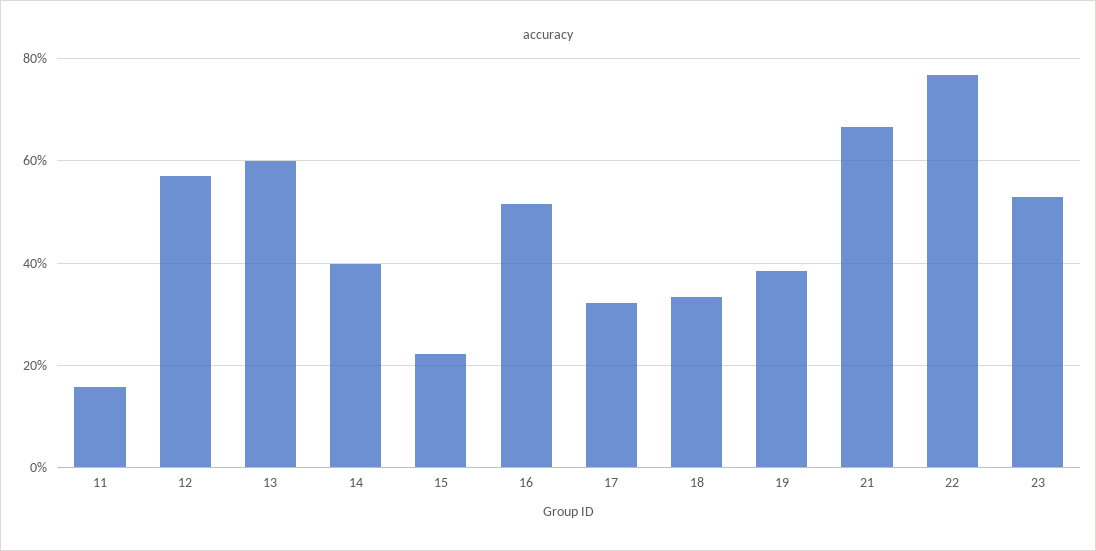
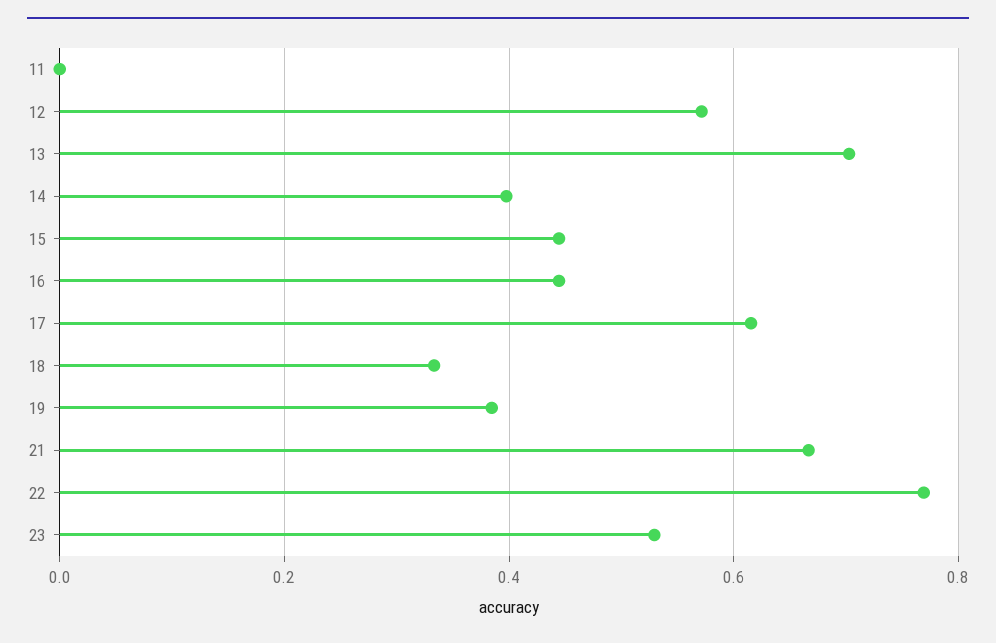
  {
-   "11": 0.16,
+   "11": 0,
    "12": 0.58,
-   "13": 0.6,
+   "13": 0.7,
    "14": 0.4,
-   "15": 0.22,
+   "15": 0.44,
-   "16": 0.52,
+   "16": 0.44,
-   "17": 0.32,
+   "17": 0.62,
    "18": 0.34,
    "19": 0.38,
    "21": 0.66,
    "22": 0.76,
    "23": 0.52
  }

